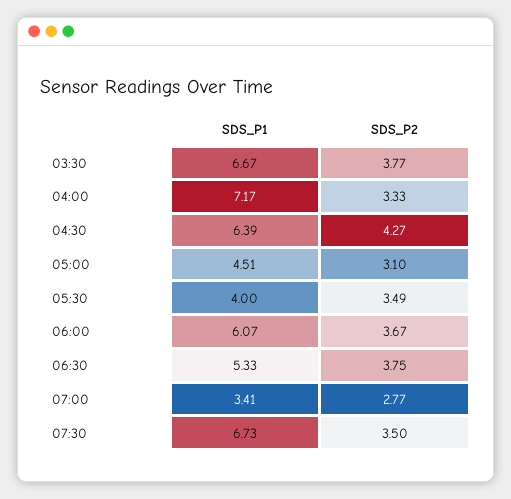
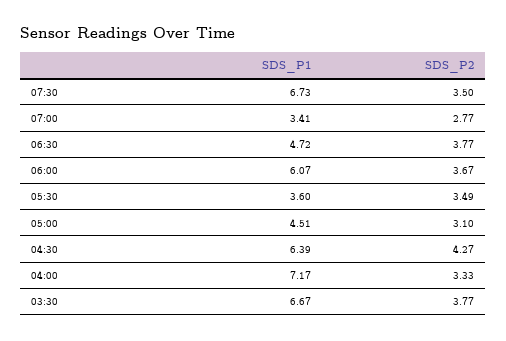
  {
    "SDS_P1": {
      "03:30": 6.67,
      "04:00": 7.17,
      "04:30": 6.39,
      "05:00": 4.51,
-     "05:30": 4,
+     "05:30": 3.6,
      "06:00": 6.07,
-     "06:30": 5.33,
+     "06:30": 4.72,
      "07:00": 3.41,
      "07:30": 6.73
    },
    "SDS_P2": {
      "03:30": 3.77,
      "04:00": 3.33,
      "04:30": 4.27,
      "05:00": 3.1,
      "05:30": 3.49,
      "06:00": 3.67,
-     "06:30": 3.75,
+     "06:30": 3.77,
      "07:00": 2.77,
      "07:30": 3.5
    }
  }

